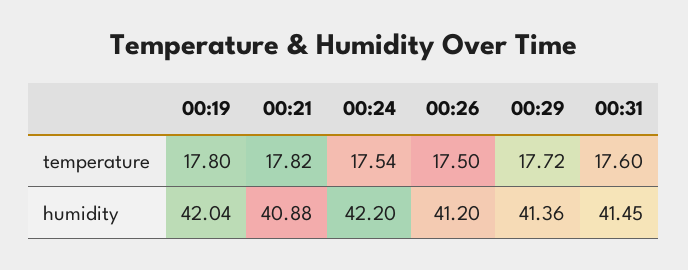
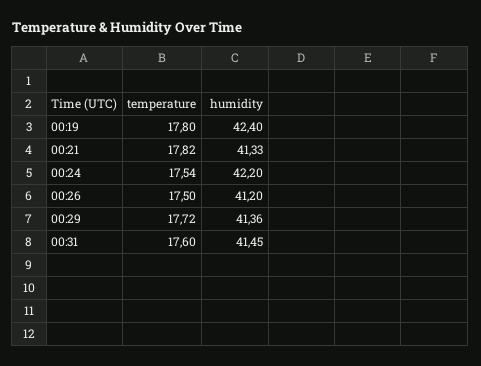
  {
    "00:19": {
      "temperature": 17.8,
-     "humidity": 42.04
+     "humidity": 42.4
    },
    "00:21": {
      "temperature": 17.82,
-     "humidity": 40.88
+     "humidity": 41.33
    },
    "00:24": {
      "temperature": 17.54,
      "humidity": 42.2
    },
    "00:26": {
      "temperature": 17.5,
      "humidity": 41.2
    },
    "00:29": {
      "temperature": 17.72,
      "humidity": 41.36
    },
    "00:31": {
      "temperature": 17.6,
      "humidity": 41.45
    }
  }

